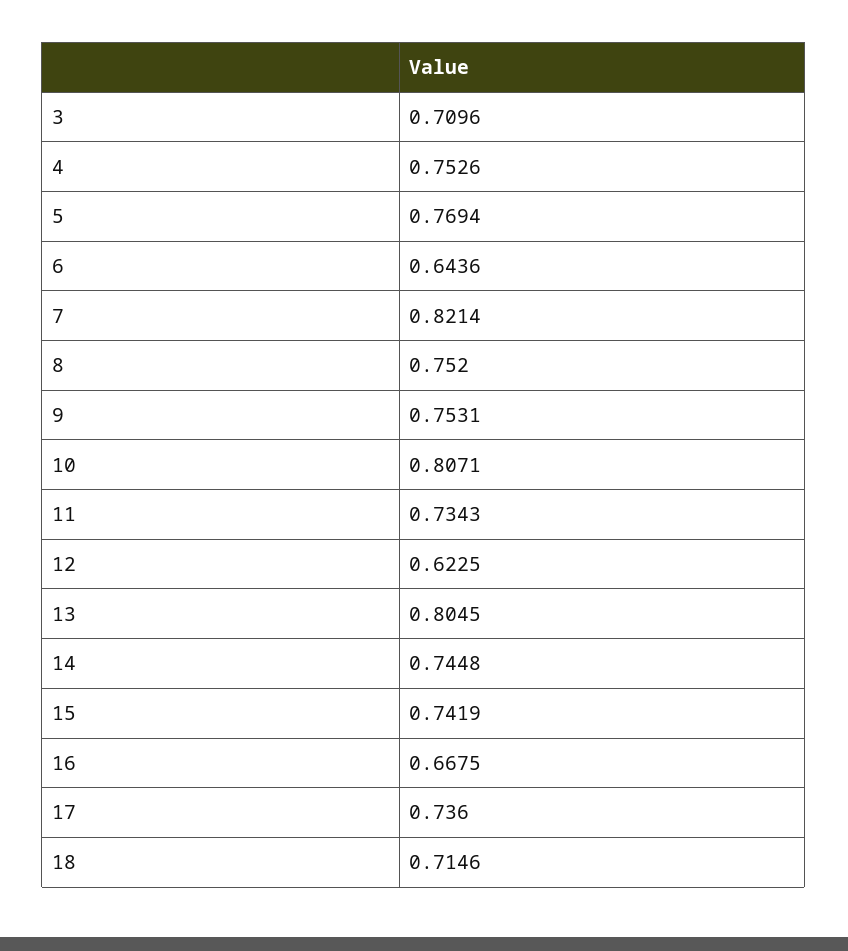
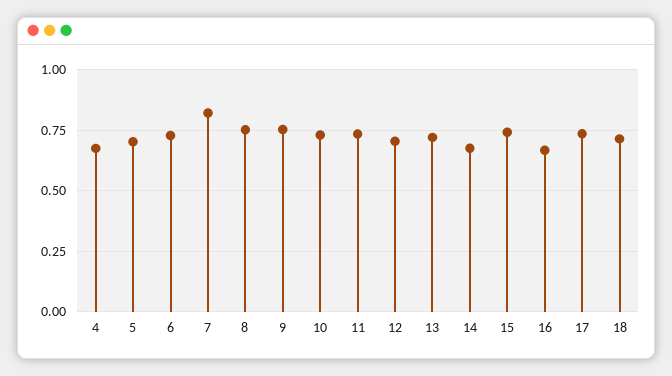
  {
-   "3": 0.7096,
-   "4": 0.7526,
+   "4": 0.675,
-   "5": 0.7694,
+   "5": 0.7,
-   "6": 0.6436,
+   "6": 0.725,
    "7": 0.8214,
    "8": 0.752,
    "9": 0.7531,
-   "10": 0.8071,
+   "10": 0.725,
    "11": 0.7343,
-   "12": 0.6225,
+   "12": 0.7,
-   "13": 0.8045,
+   "13": 0.725,
-   "14": 0.7448,
+   "14": 0.675,
    "15": 0.7419,
    "16": 0.6675,
    "17": 0.736,
    "18": 0.7146
  }

